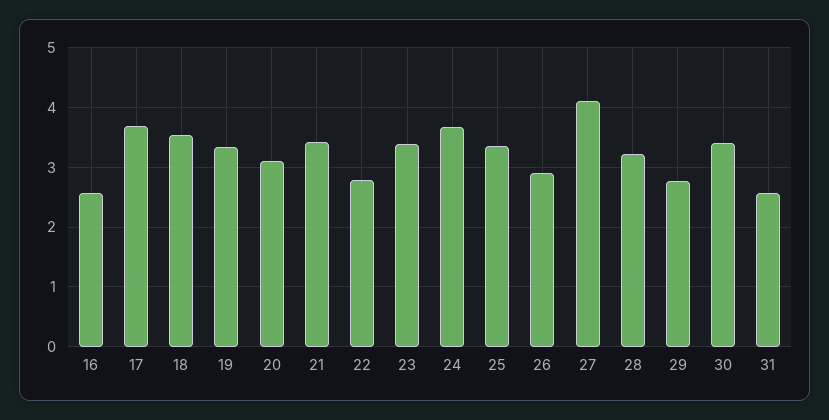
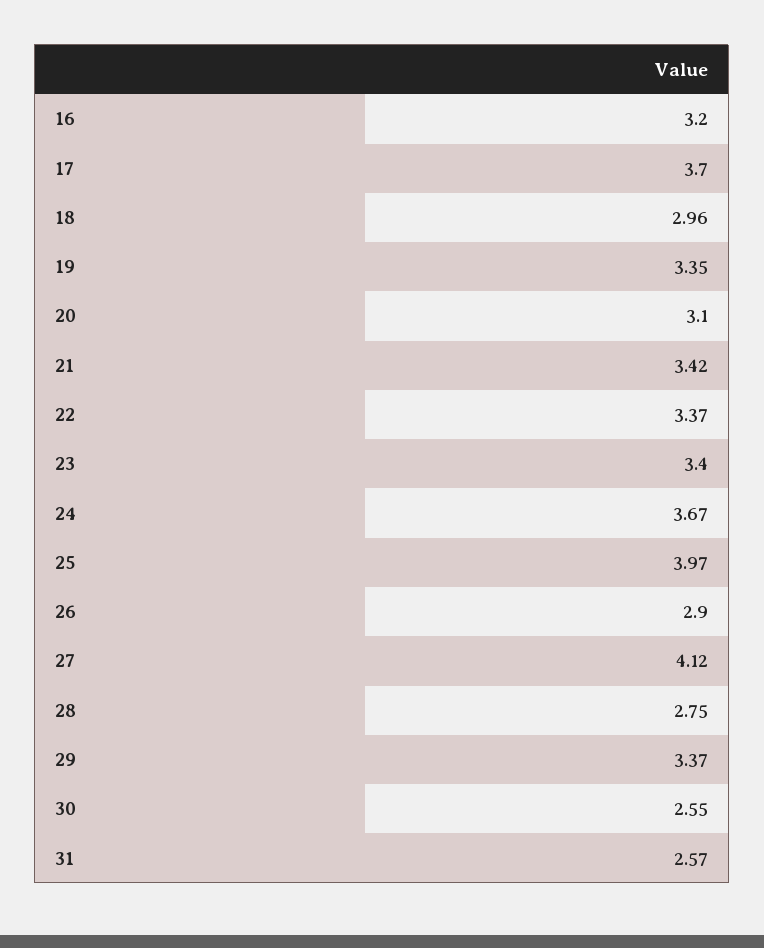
  {
-   "16": 2.6,
+   "16": 3.2,
    "17": 3.7,
-   "18": 3.6,
+   "18": 2.96,
    "19": 3.35,
    "20": 3.1,
    "21": 3.42,
-   "22": 2.8,
+   "22": 3.37,
    "23": 3.4,
    "24": 3.67,
-   "25": 3.4,
+   "25": 3.97,
    "26": 2.9,
    "27": 4.12,
-   "28": 3.2,
+   "28": 2.75,
-   "29": 2.8,
+   "29": 3.37,
-   "30": 3.4,
+   "30": 2.55,
    "31": 2.57
  }

